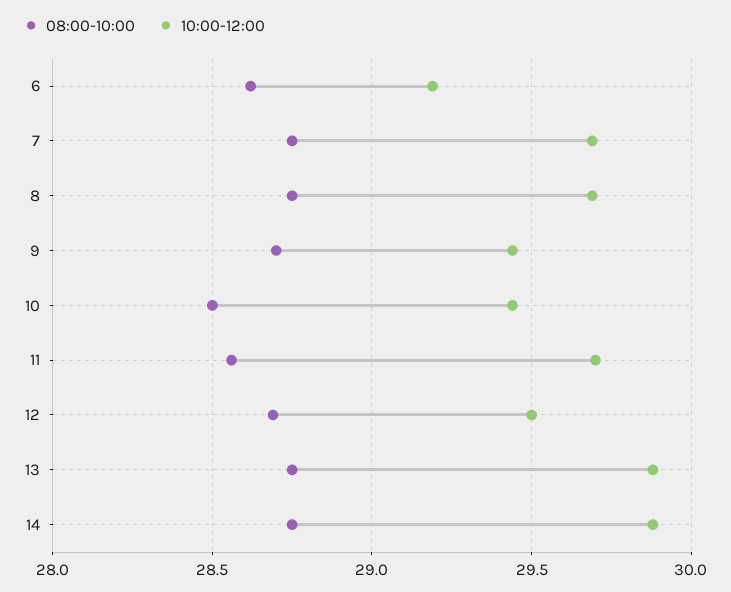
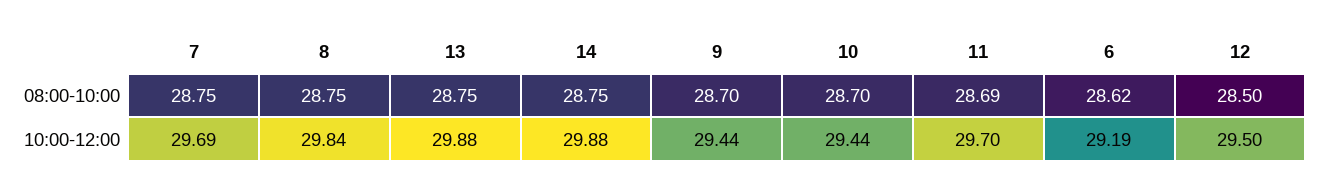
  {
    "08:00-10:00": {
      "6": 28.62,
      "7": 28.75,
      "8": 28.75,
      "9": 28.7,
-     "10": 28.5,
+     "10": 28.7,
-     "11": 28.55,
+     "11": 28.69,
-     "12": 28.7,
+     "12": 28.5,
      "13": 28.75,
      "14": 28.75
    },
    "10:00-12:00": {
      "6": 29.19,
      "7": 29.69,
-     "8": 29.7,
+     "8": 29.84,
      "9": 29.44,
      "10": 29.44,
      "11": 29.7,
      "12": 29.5,
      "13": 29.88,
      "14": 29.88
    }
  }

